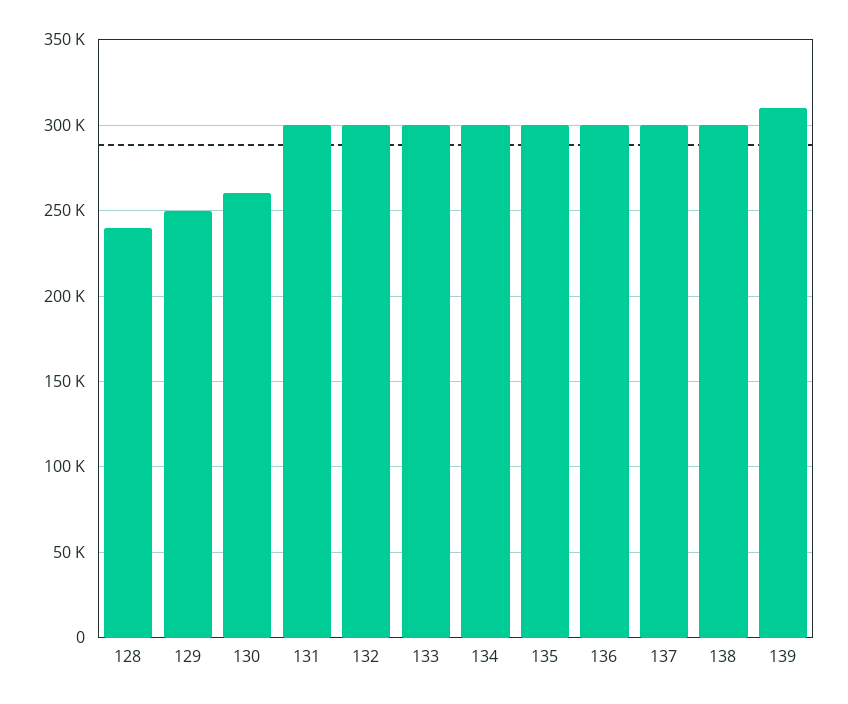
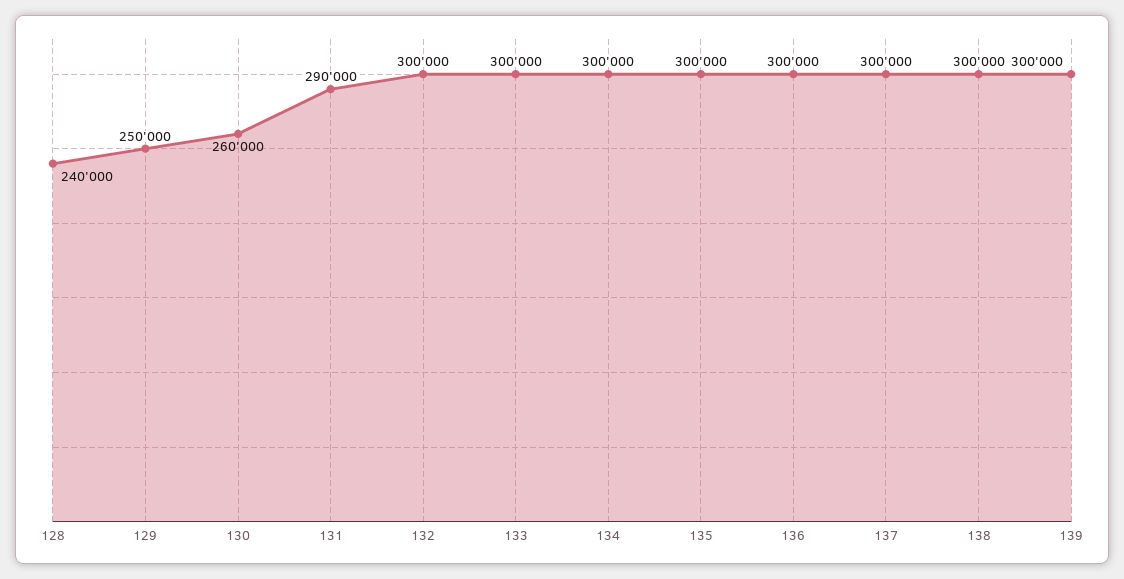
  {
    "128": 240000,
    "129": 250000,
    "130": 260000,
-   "131": 300000,
+   "131": 290000,
    "132": 300000,
    "133": 300000,
    "134": 300000,
    "135": 300000,
    "136": 300000,
    "137": 300000,
    "138": 300000,
-   "139": 310000
+   "139": 300000
  }

